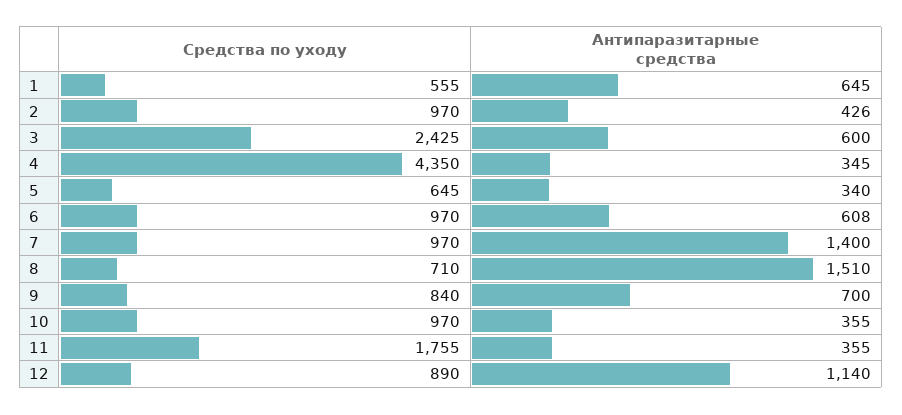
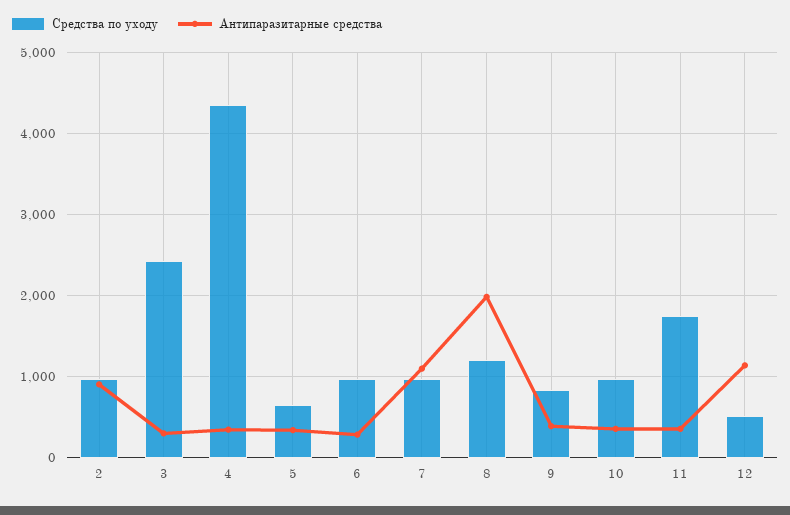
  {
    "Средства по уходу": {
-     "1": 555,
      "2": 970,
      "3": 2425,
      "4": 4350,
      "5": 645,
      "6": 970,
      "7": 970,
-     "8": 710,
+     "8": 1200,
      "9": 840,
      "10": 970,
      "11": 1755,
-     "12": 890
+     "12": 500
    },
    "Антипаразитарные средства": {
-     "1": 645,
-     "2": 426,
+     "2": 900,
-     "3": 600,
+     "3": 300,
      "4": 345,
      "5": 340,
-     "6": 608,
+     "6": 300,
-     "7": 1400,
+     "7": 1100,
-     "8": 1510,
+     "8": 2000,
-     "9": 700,
+     "9": 400,
      "10": 355,
      "11": 355,
      "12": 1140
    }
  }

